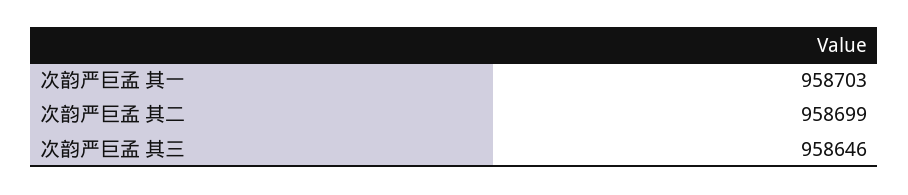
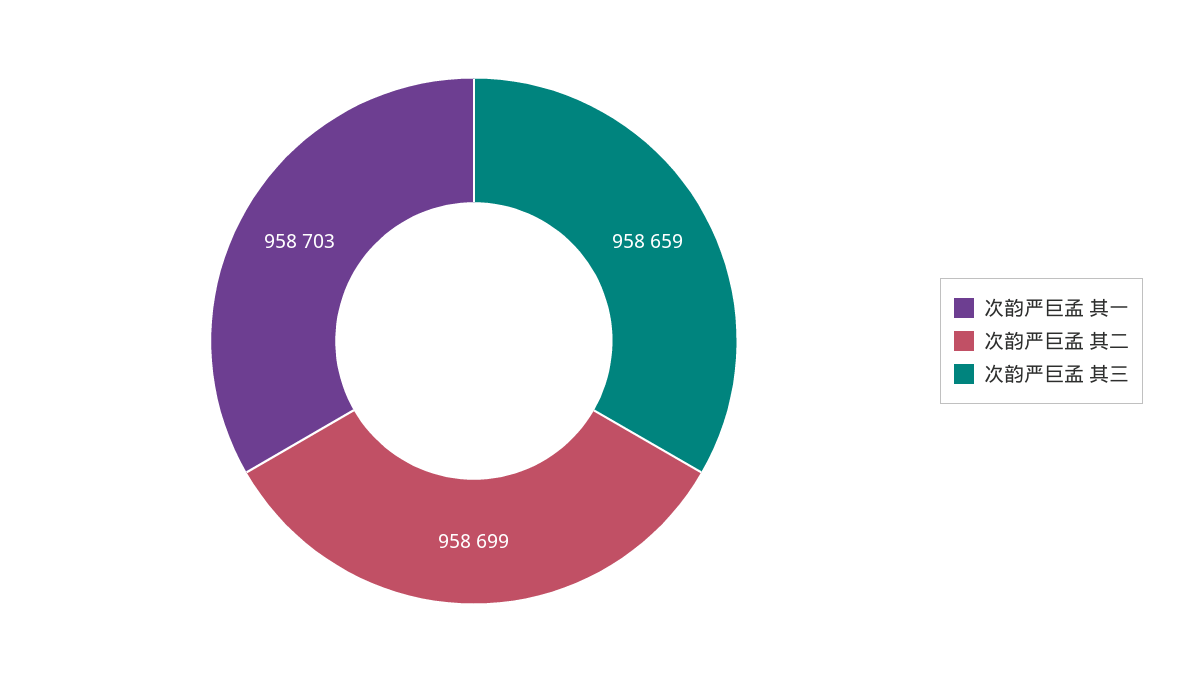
  {
    "次韵严巨孟 其一": 958703,
    "次韵严巨孟 其二": 958699,
-   "次韵严巨孟 其三": 958646
+   "次韵严巨孟 其三": 958659
  }

